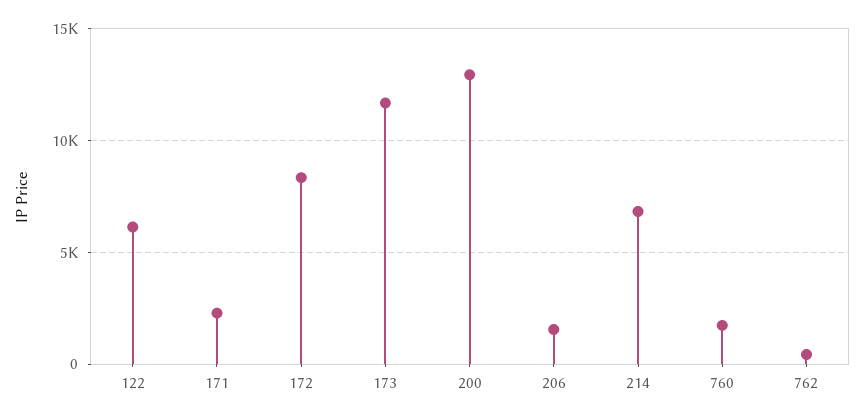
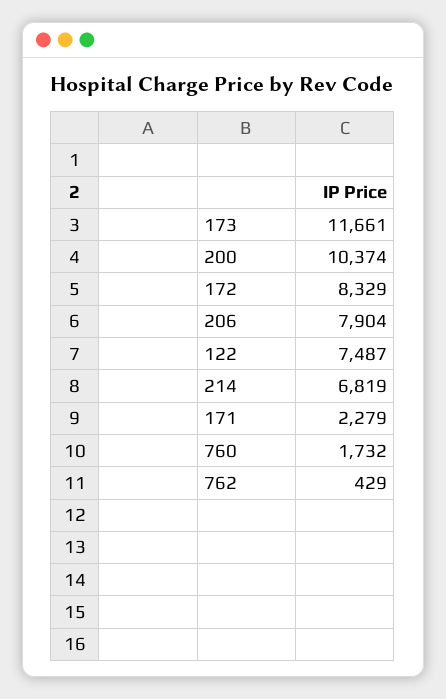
  {
-   "122": 6000,
+   "122": 7487,
    "171": 2279,
    "172": 8329,
    "173": 11661,
-   "200": 13000,
+   "200": 10374,
-   "206": 1500,
+   "206": 7904,
    "214": 6819,
    "760": 1732,
    "762": 429
  }

